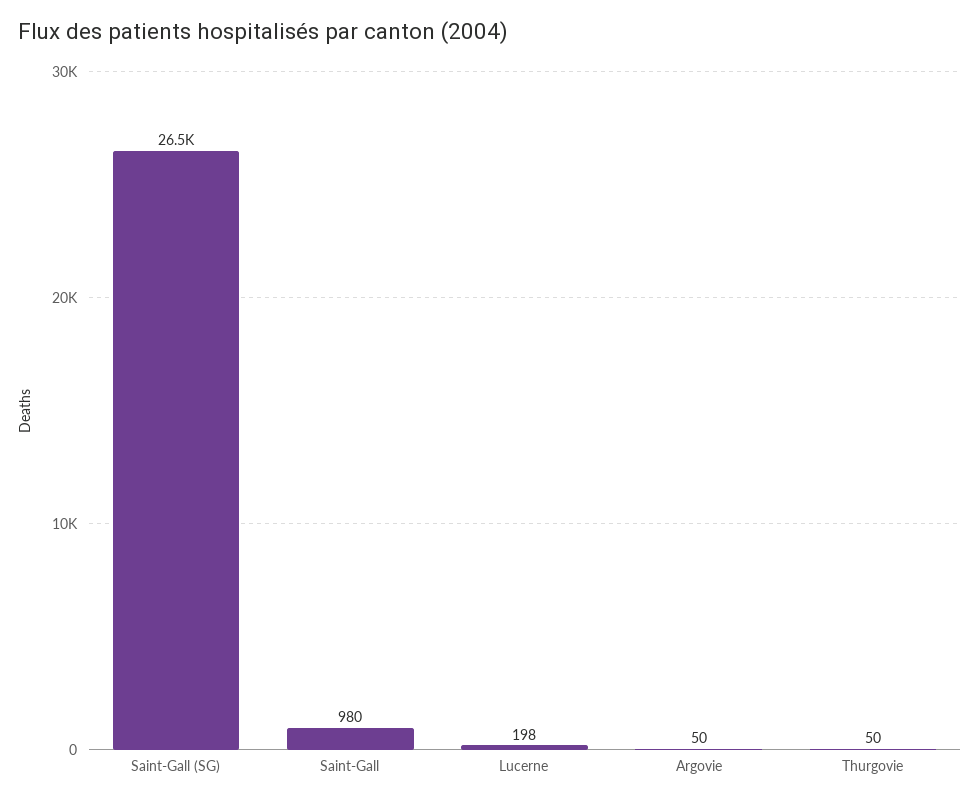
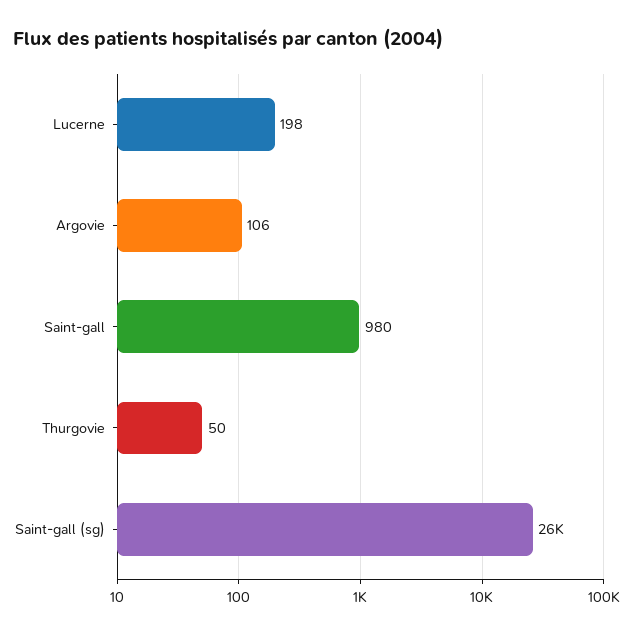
  {
    "Saint-Gall (SG)": 26500,
    "Saint-Gall": 980,
    "Lucerne": 198,
-   "Argovie": 50,
+   "Argovie": 106,
    "Thurgovie": 50
  }

